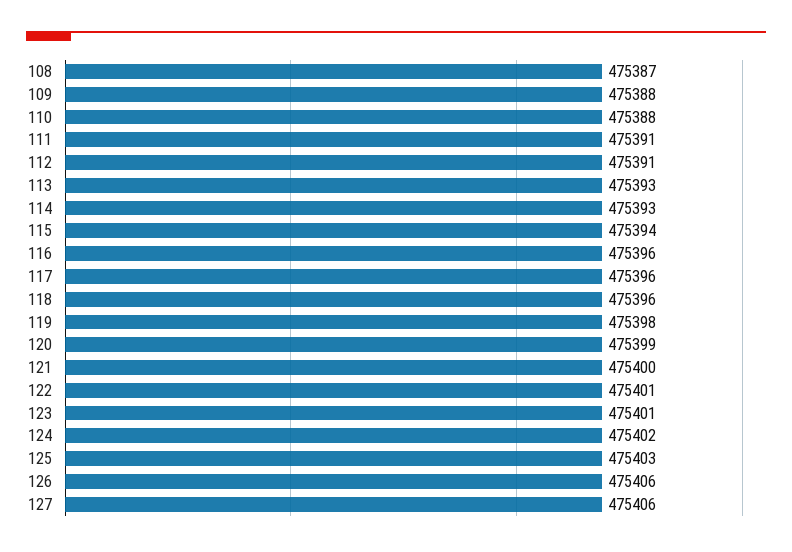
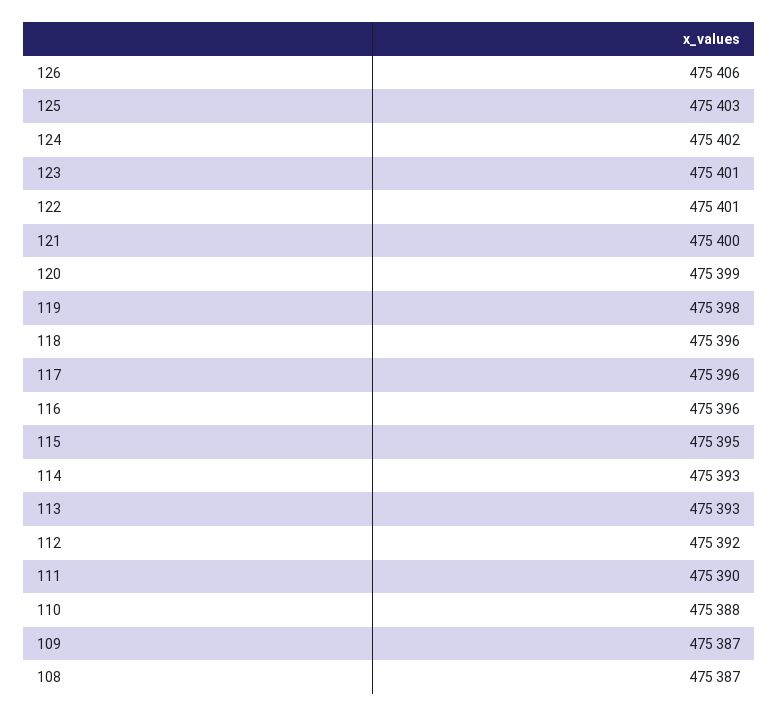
  {
    "108": 475387,
-   "109": 475388,
+   "109": 475387,
    "110": 475388,
-   "111": 475391,
+   "111": 475390,
-   "112": 475391,
+   "112": 475392,
    "113": 475393,
    "114": 475393,
-   "115": 475394,
+   "115": 475395,
    "116": 475396,
    "117": 475396,
    "118": 475396,
    "119": 475398,
    "120": 475399,
    "121": 475400,
    "122": 475401,
    "123": 475401,
    "124": 475402,
    "125": 475403,
-   "126": 475406,
+   "126": 475406
-   "127": 475406
  }

